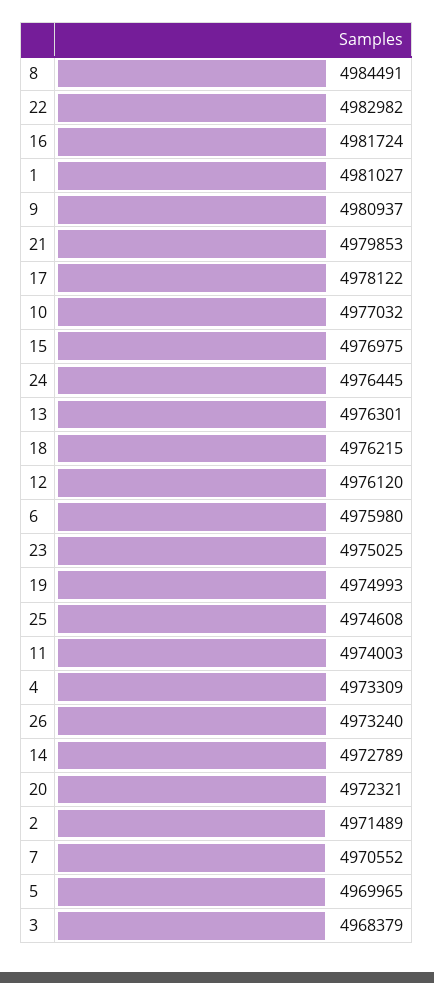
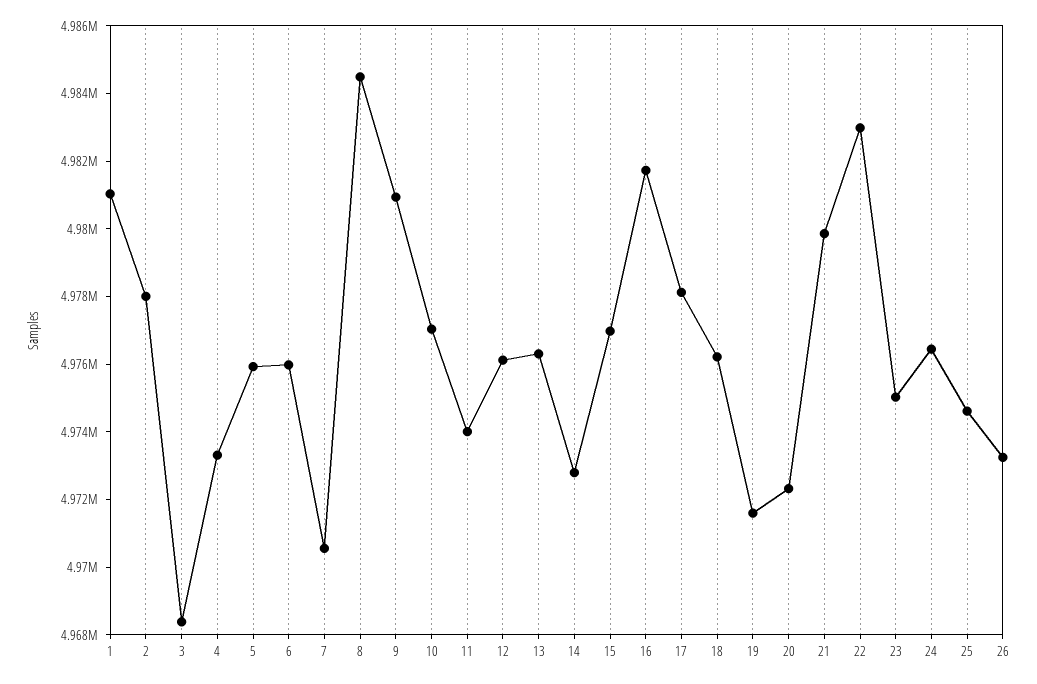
  {
    "8": 4984491,
    "22": 4982982,
    "16": 4981724,
    "1": 4981027,
    "9": 4980937,
    "21": 4979853,
    "17": 4978122,
    "10": 4977032,
    "15": 4976975,
    "24": 4976445,
    "13": 4976301,
    "18": 4976215,
    "12": 4976120,
    "6": 4975980,
    "23": 4975025,
-   "19": 4974993,
+   "19": 4971500,
    "25": 4974608,
    "11": 4974003,
    "4": 4973309,
    "26": 4973240,
    "14": 4972789,
    "20": 4972321,
-   "2": 4971489,
+   "2": 4978000,
    "7": 4970552,
-   "5": 4969965,
+   "5": 4976000,
    "3": 4968379
  }

